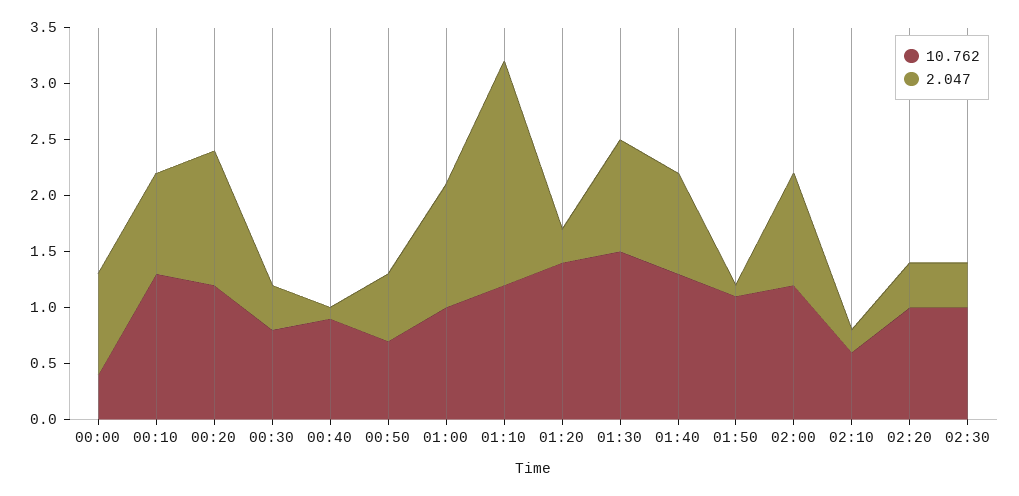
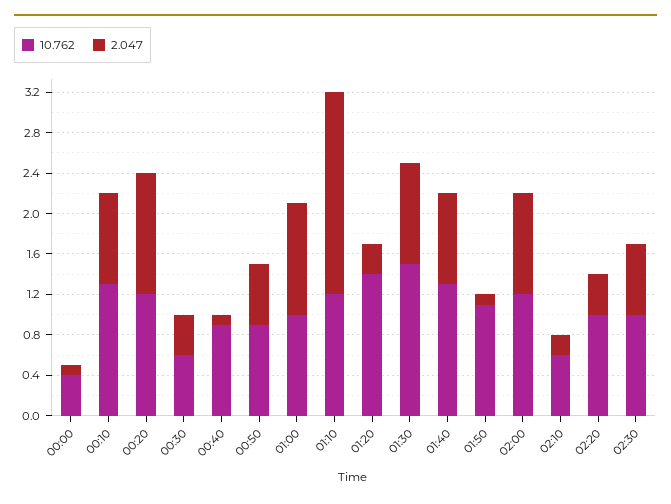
  {
    "10.762": {
      "00:00": 0.4,
      "00:10": 1.3,
      "00:20": 1.2,
-     "00:30": 0.8,
+     "00:30": 0.6,
      "00:40": 0.9,
-     "00:50": 0.7,
+     "00:50": 0.9,
      "01:00": 1,
      "01:10": 1.2,
      "01:20": 1.4,
      "01:30": 1.5,
      "01:40": 1.3,
      "01:50": 1.1,
      "02:00": 1.2,
      "02:10": 0.6,
      "02:20": 1,
      "02:30": 1
    },
    "2.047": {
-     "00:00": 0.9,
+     "00:00": 0.1,
      "00:10": 0.9,
      "00:20": 1.2,
      "00:30": 0.4,
      "00:40": 0.1,
      "00:50": 0.6,
      "01:00": 1.1,
      "01:10": 2,
      "01:20": 0.3,
      "01:30": 1,
      "01:40": 0.9,
      "01:50": 0.1,
      "02:00": 1,
      "02:10": 0.2,
      "02:20": 0.4,
-     "02:30": 0.4
+     "02:30": 0.7
    }
  }

